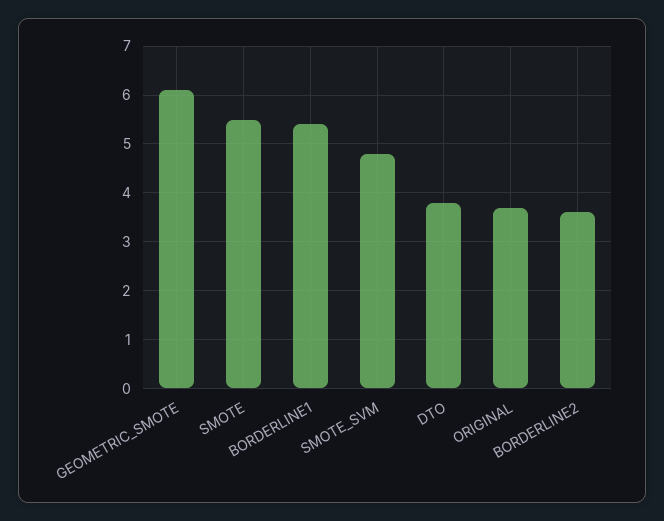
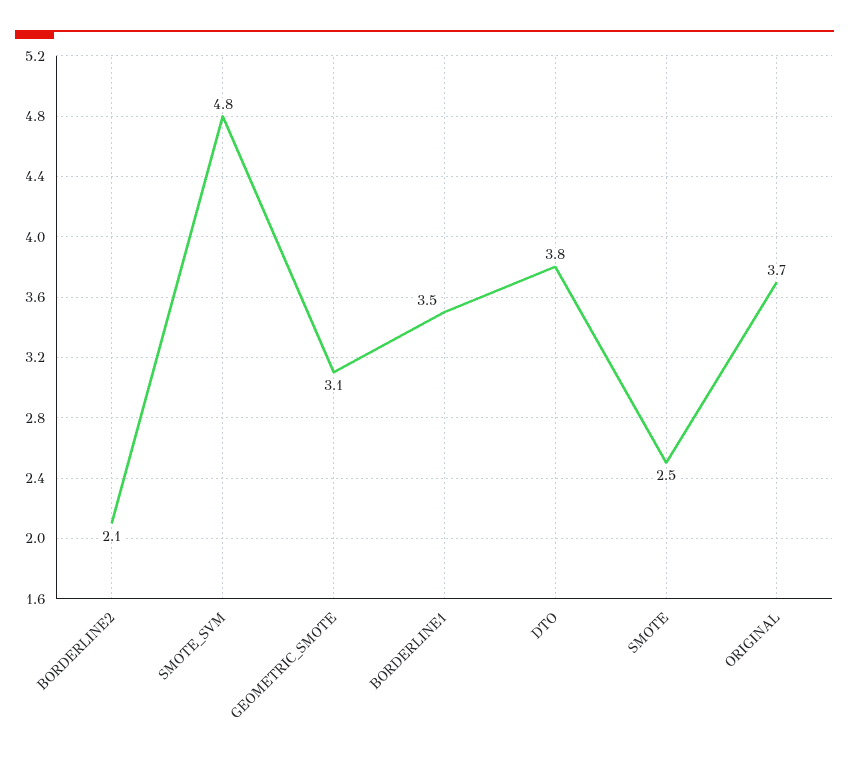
  {
-   "GEOMETRIC_SMOTE": 6,
+   "GEOMETRIC_SMOTE": 3.1,
-   "SMOTE": 5.5,
+   "SMOTE": 2.5,
-   "BORDERLINE1": 5.5,
+   "BORDERLINE1": 3.5,
    "SMOTE_SVM": 4.8,
    "DTO": 3.8,
    "ORIGINAL": 3.7,
-   "BORDERLINE2": 3.5
+   "BORDERLINE2": 2.1
  }

